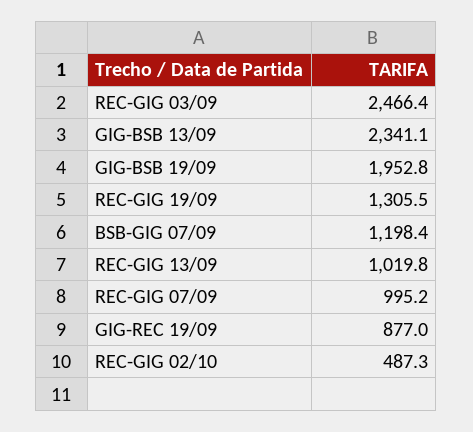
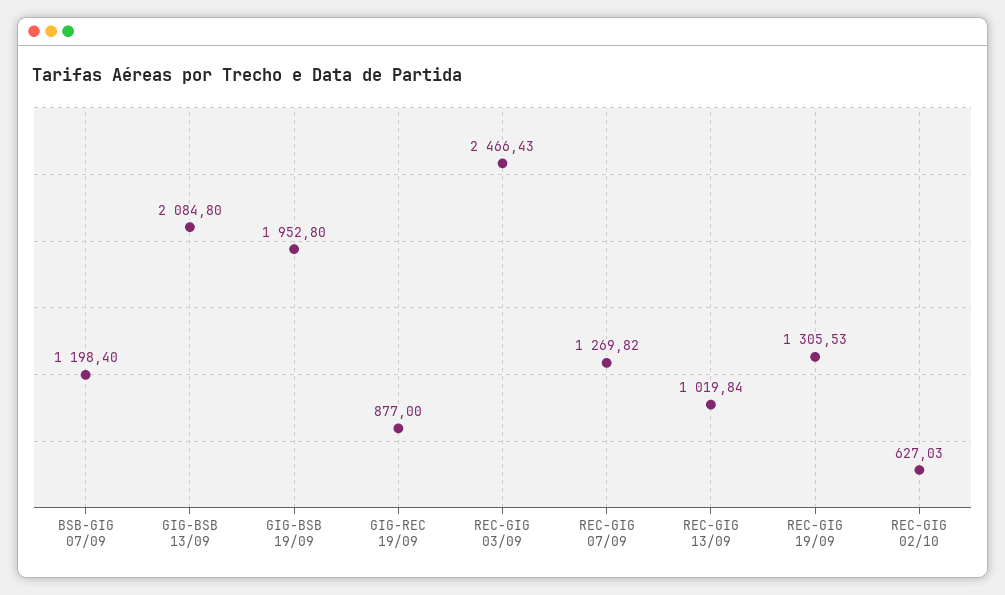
  {
    "REC-GIG 03/09": 2466.43,
-   "GIG-BSB 13/09": 2341.1,
+   "GIG-BSB 13/09": 2084.8,
    "GIG-BSB 19/09": 1952.8,
    "REC-GIG 19/09": 1305.53,
    "BSB-GIG 07/09": 1198.4,
    "REC-GIG 13/09": 1019.84,
-   "REC-GIG 07/09": 995.2,
+   "REC-GIG 07/09": 1269.82,
    "GIG-REC 19/09": 877,
-   "REC-GIG 02/10": 487.3
+   "REC-GIG 02/10": 627.03
  }

